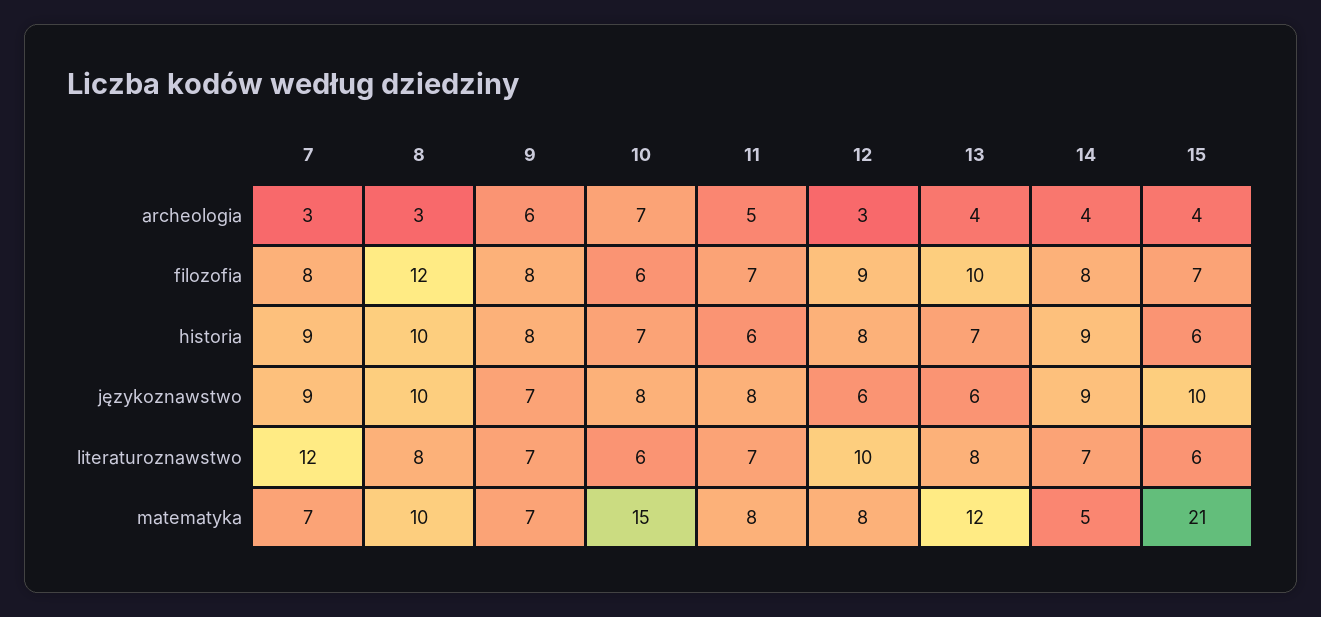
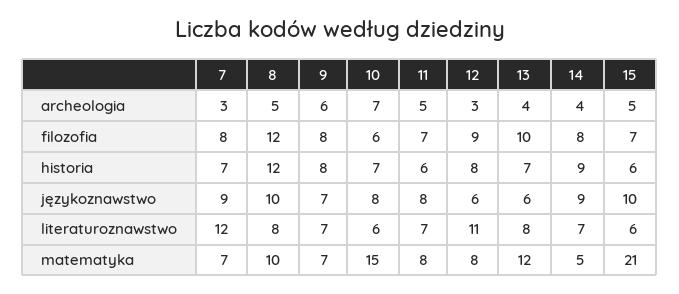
  {
    "7": {
      "archeologia": 3,
      "filozofia": 8,
-     "historia": 9,
+     "historia": 7,
      "językoznawstwo": 9,
      "literaturoznawstwo": 12,
      "matematyka": 7
    },
    "8": {
-     "archeologia": 3,
+     "archeologia": 5,
      "filozofia": 12,
-     "historia": 10,
+     "historia": 12,
      "językoznawstwo": 10,
      "literaturoznawstwo": 8,
      "matematyka": 10
    },
    "9": {
      "archeologia": 6,
      "filozofia": 8,
      "historia": 8,
      "językoznawstwo": 7,
      "literaturoznawstwo": 7,
      "matematyka": 7
    },
    "10": {
      "archeologia": 7,
      "filozofia": 6,
      "historia": 7,
      "językoznawstwo": 8,
      "literaturoznawstwo": 6,
      "matematyka": 15
    },
    "11": {
      "archeologia": 5,
      "filozofia": 7,
      "historia": 6,
      "językoznawstwo": 8,
      "literaturoznawstwo": 7,
      "matematyka": 8
    },
    "12": {
      "archeologia": 3,
      "filozofia": 9,
      "historia": 8,
      "językoznawstwo": 6,
-     "literaturoznawstwo": 10,
+     "literaturoznawstwo": 11,
      "matematyka": 8
    },
    "13": {
      "archeologia": 4,
      "filozofia": 10,
      "historia": 7,
      "językoznawstwo": 6,
      "literaturoznawstwo": 8,
      "matematyka": 12
    },
    "14": {
      "archeologia": 4,
      "filozofia": 8,
      "historia": 9,
      "językoznawstwo": 9,
      "literaturoznawstwo": 7,
      "matematyka": 5
    },
    "15": {
-     "archeologia": 4,
+     "archeologia": 5,
      "filozofia": 7,
      "historia": 6,
      "językoznawstwo": 10,
      "literaturoznawstwo": 6,
      "matematyka": 21
    }
  }

